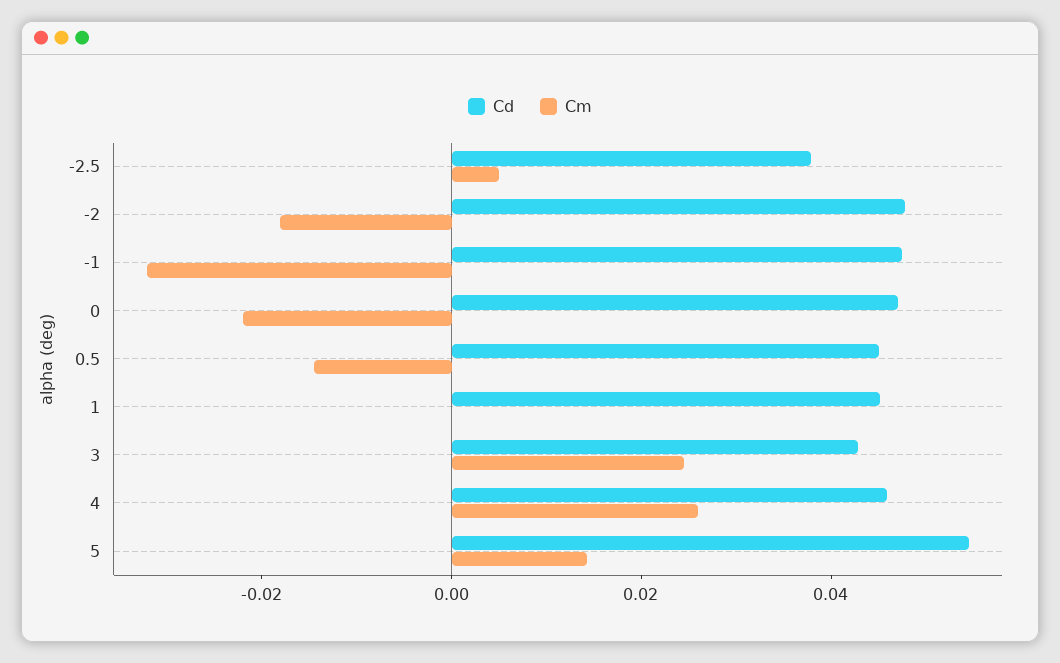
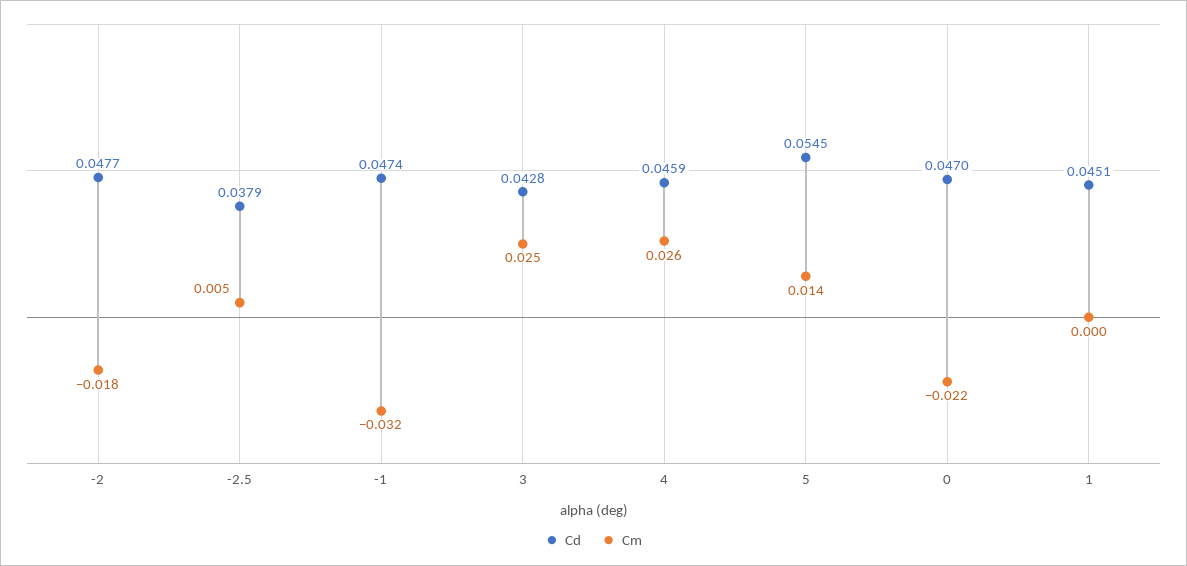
  {
    "Cd": {
      "-2.5": 0.0379,
      "-2": 0.0477,
      "-1": 0.0474,
      "0": 0.047,
-     "0.5": 0.045,
      "1": 0.0451,
      "3": 0.0428,
      "4": 0.0459,
      "5": 0.0545
    },
    "Cm": {
      "-2.5": 0.005,
      "-2": -0.018,
      "-1": -0.032,
      "0": -0.022,
-     "0.5": -0.015,
      "1": 0,
      "3": 0.025,
      "4": 0.026,
      "5": 0.014
    }
  }

